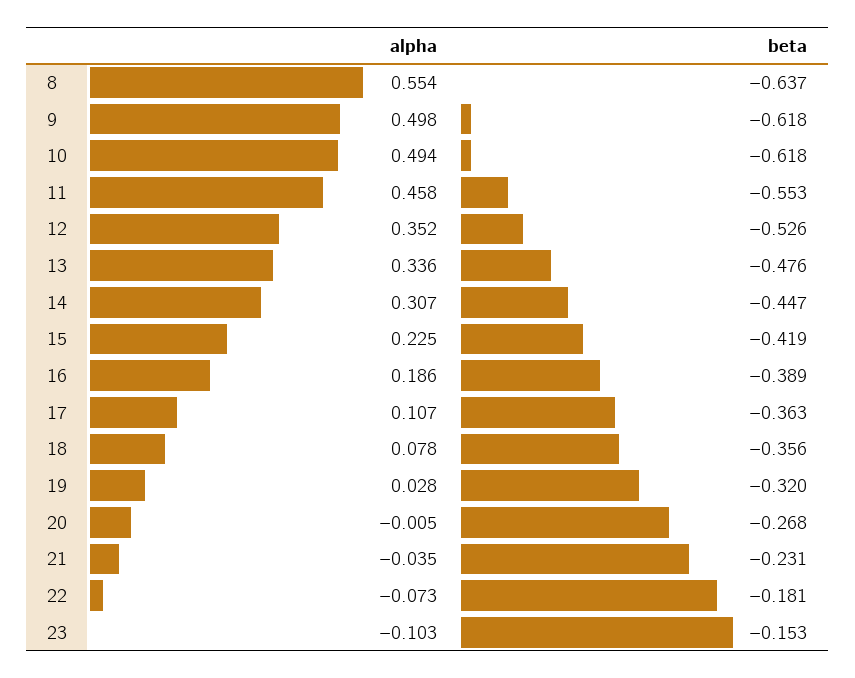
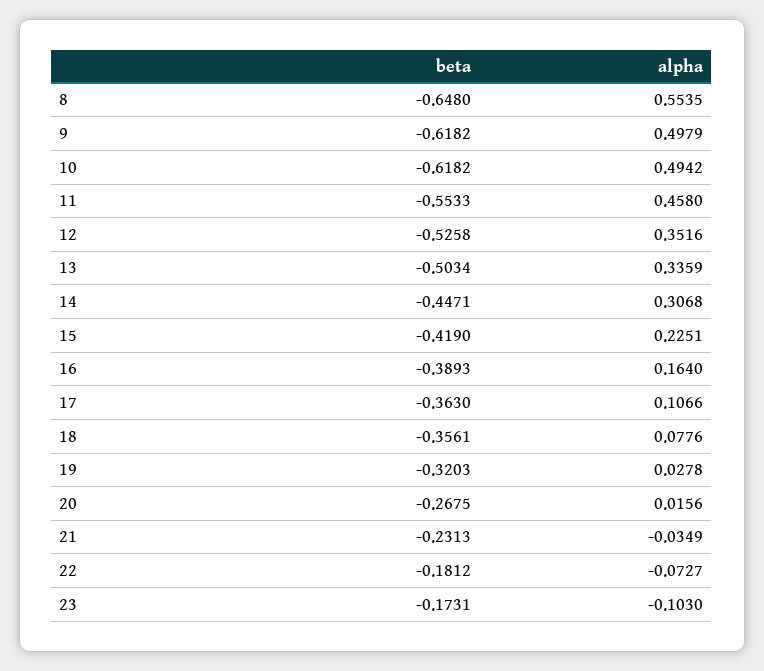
  {
    "alpha": {
      "8": 0.5535,
      "9": 0.4979,
      "10": 0.4942,
      "11": 0.458,
      "12": 0.3516,
      "13": 0.3359,
      "14": 0.3068,
      "15": 0.2251,
-     "16": 0.186,
+     "16": 0.164,
      "17": 0.1066,
      "18": 0.0776,
      "19": 0.0278,
-     "20": -0.005,
+     "20": 0.0156,
      "21": -0.0349,
      "22": -0.0727,
      "23": -0.103
    },
    "beta": {
-     "8": -0.637,
+     "8": -0.648,
      "9": -0.6182,
      "10": -0.6182,
      "11": -0.5533,
      "12": -0.5258,
-     "13": -0.476,
+     "13": -0.5034,
      "14": -0.4471,
      "15": -0.419,
      "16": -0.3893,
      "17": -0.363,
      "18": -0.3561,
      "19": -0.3203,
      "20": -0.2675,
      "21": -0.2313,
      "22": -0.1812,
-     "23": -0.153
+     "23": -0.1731
    }
  }

